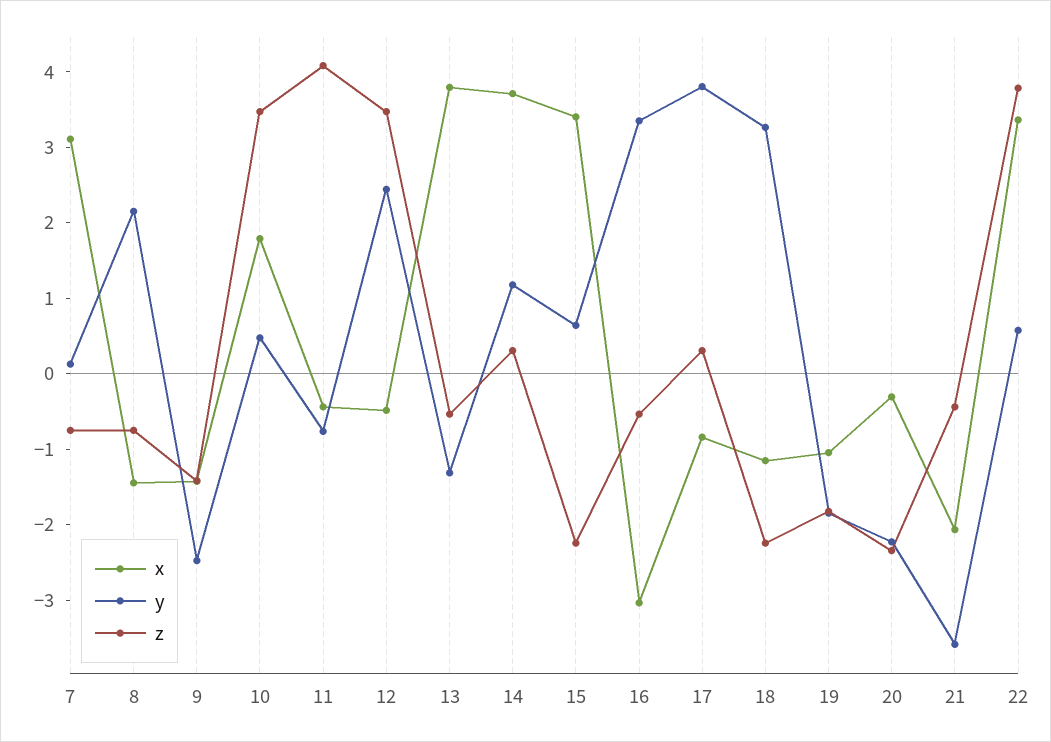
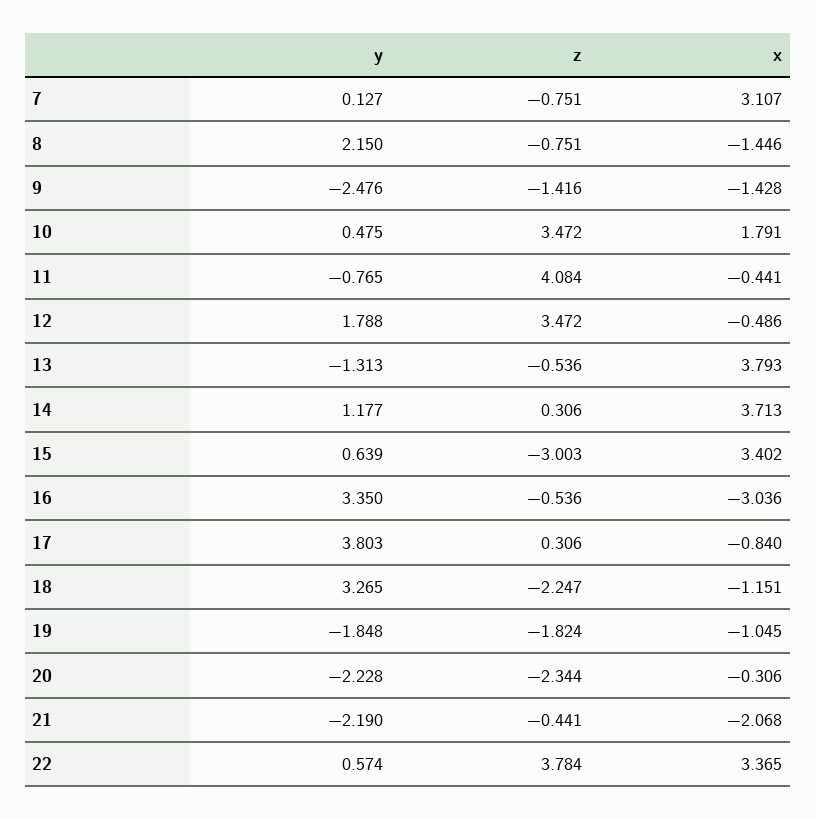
  {
    "x": {
      "7": 3.107,
      "8": -1.446,
      "9": -1.428,
      "10": 1.791,
      "11": -0.441,
      "12": -0.486,
      "13": 3.793,
      "14": 3.713,
      "15": 3.402,
      "16": -3.036,
      "17": -0.84,
      "18": -1.151,
      "19": -1.045,
      "20": -0.306,
      "21": -2.068,
      "22": 3.365
    },
    "y": {
      "7": 0.127,
      "8": 2.15,
      "9": -2.476,
      "10": 0.475,
      "11": -0.765,
-     "12": 2.4,
+     "12": 1.788,
      "13": -1.313,
      "14": 1.177,
      "15": 0.639,
      "16": 3.35,
      "17": 3.803,
      "18": 3.265,
      "19": -1.848,
      "20": -2.228,
-     "21": -3.6,
+     "21": -2.19,
      "22": 0.574
    },
    "z": {
      "7": -0.751,
      "8": -0.751,
      "9": -1.416,
      "10": 3.472,
      "11": 4.084,
      "12": 3.472,
      "13": -0.536,
      "14": 0.306,
-     "15": -2.2,
+     "15": -3.003,
      "16": -0.536,
      "17": 0.306,
      "18": -2.247,
      "19": -1.824,
      "20": -2.344,
      "21": -0.441,
      "22": 3.784
    }
  }

